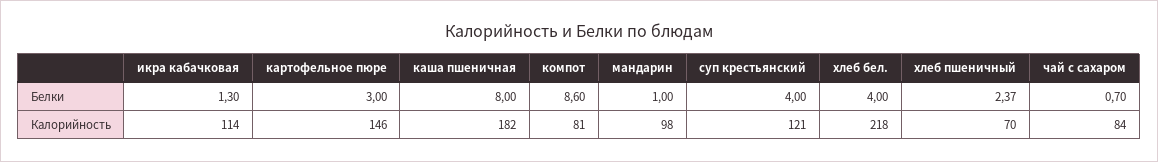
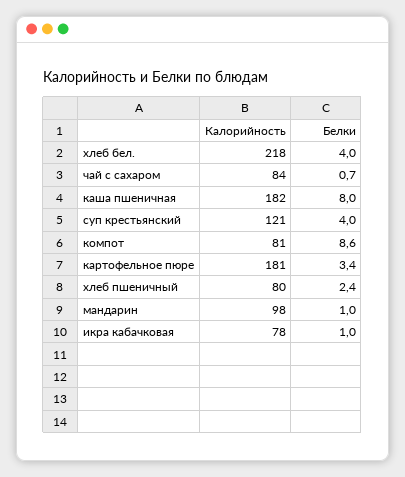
  {
    "икра кабачковая": {
-     "Белки": 1.3,
+     "Белки": 1,
-     "Калорийность": 114
+     "Калорийность": 78
    },
    "картофельное пюре": {
-     "Белки": 3,
+     "Белки": 3.4,
-     "Калорийность": 146
+     "Калорийность": 181
    },
    "каша пшеничная": {
      "Белки": 8,
      "Калорийность": 182
    },
    "компот": {
      "Белки": 8.6,
      "Калорийность": 81
    },
    "мандарин": {
      "Белки": 1,
      "Калорийность": 98
    },
    "суп крестьянский": {
      "Белки": 4,
      "Калорийность": 121
    },
    "хлеб бел.": {
      "Белки": 4,
      "Калорийность": 218
    },
    "хлеб пшеничный": {
      "Белки": 2.37,
-     "Калорийность": 70
+     "Калорийность": 80
    },
    "чай с сахаром": {
      "Белки": 0.7,
      "Калорийность": 84
    }
  }

